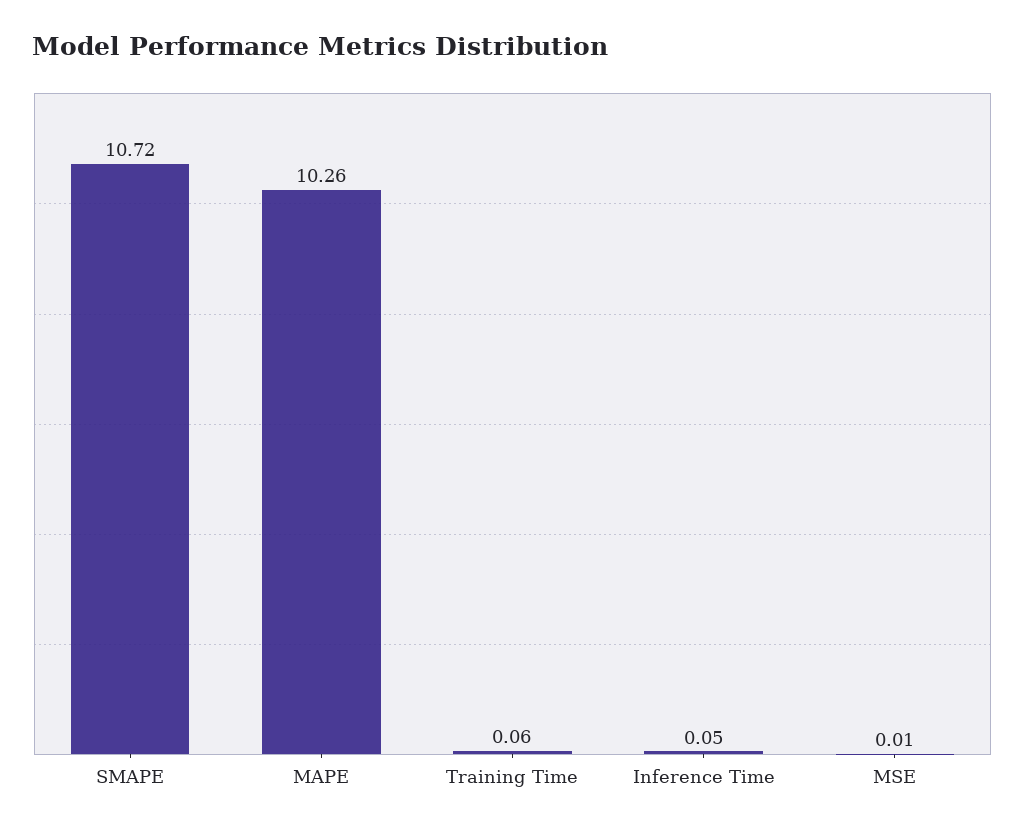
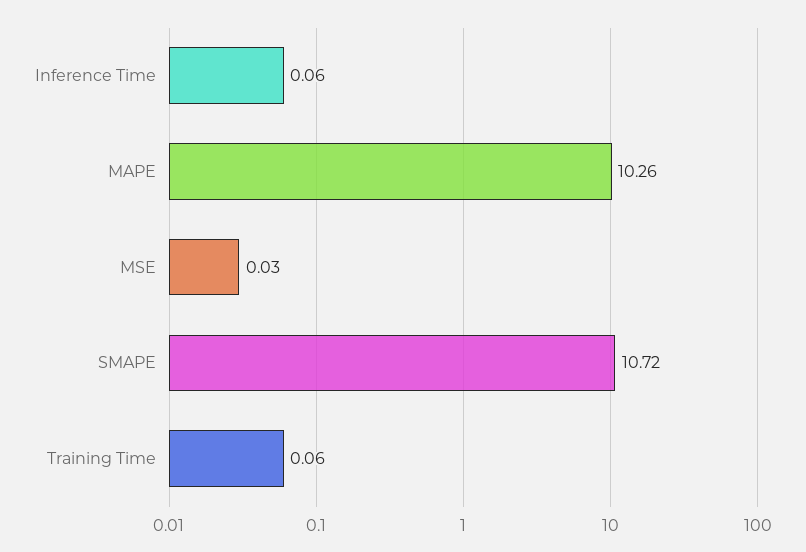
  {
    "SMAPE": 10.72,
    "MAPE": 10.26,
    "Training Time": 0.06,
-   "Inference Time": 0.05,
+   "Inference Time": 0.06,
-   "MSE": 0.01
+   "MSE": 0.03
  }

